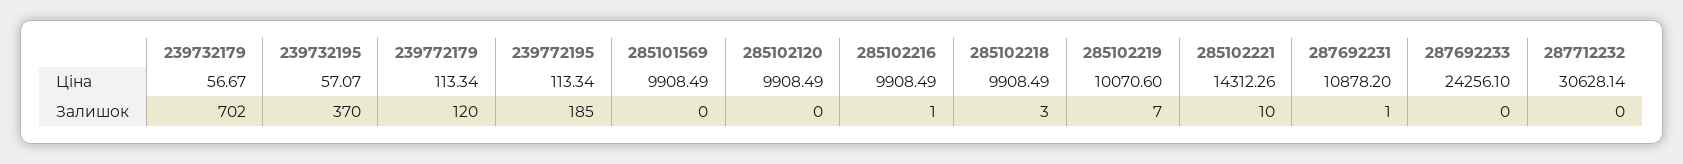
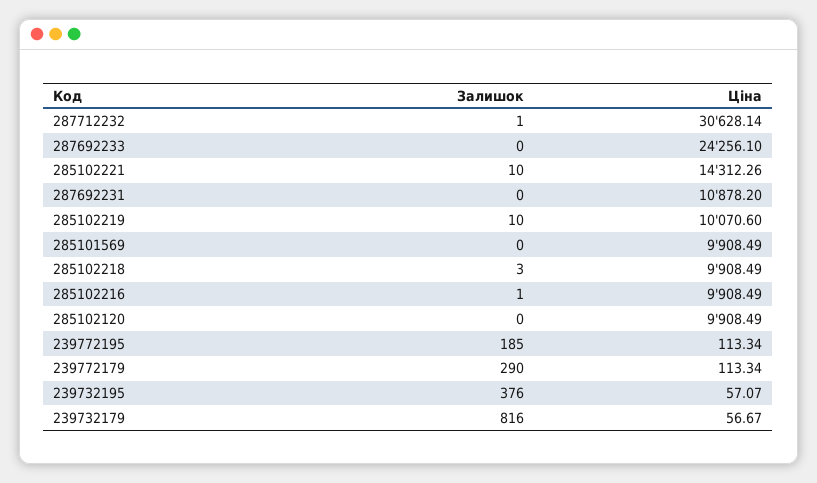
  {
    "239732179": {
      "Ціна": 56.67,
-     "Залишок": 702
+     "Залишок": 816
    },
    "239732195": {
      "Ціна": 57.07,
-     "Залишок": 370
+     "Залишок": 376
    },
    "239772179": {
      "Ціна": 113.34,
-     "Залишок": 120
+     "Залишок": 290
    },
    "239772195": {
      "Ціна": 113.34,
      "Залишок": 185
    },
    "285101569": {
      "Ціна": 9908.49,
      "Залишок": 0
    },
    "285102120": {
      "Ціна": 9908.49,
      "Залишок": 0
    },
    "285102216": {
      "Ціна": 9908.49,
      "Залишок": 1
    },
    "285102218": {
      "Ціна": 9908.49,
      "Залишок": 3
    },
    "285102219": {
      "Ціна": 10070.6,
-     "Залишок": 7
+     "Залишок": 10
    },
    "285102221": {
      "Ціна": 14312.26,
      "Залишок": 10
    },
    "287692231": {
      "Ціна": 10878.2,
-     "Залишок": 1
+     "Залишок": 0
    },
    "287692233": {
      "Ціна": 24256.1,
      "Залишок": 0
    },
    "287712232": {
      "Ціна": 30628.14,
-     "Залишок": 0
+     "Залишок": 1
    }
  }

